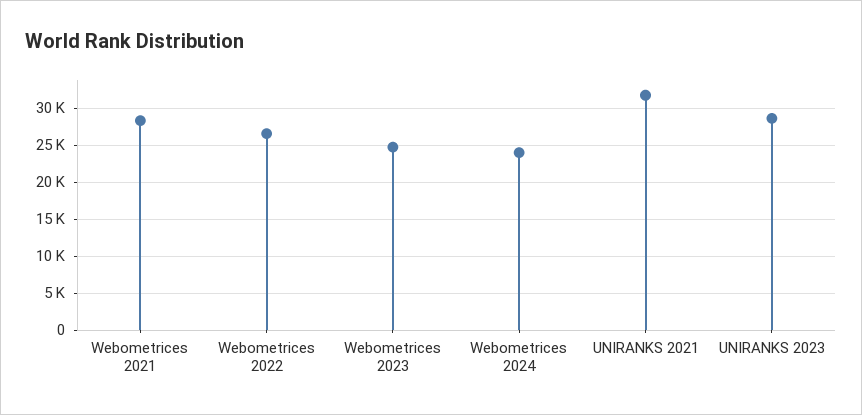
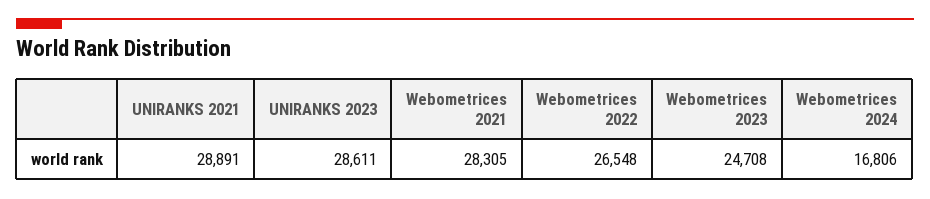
  {
    "Webometrices 2021": 28305,
    "Webometrices 2022": 26548,
    "Webometrices 2023": 24708,
-   "Webometrices 2024": 24000,
+   "Webometrices 2024": 16806,
-   "UNIRANKS 2021": 32000,
+   "UNIRANKS 2021": 28891,
    "UNIRANKS 2023": 28611
  }

